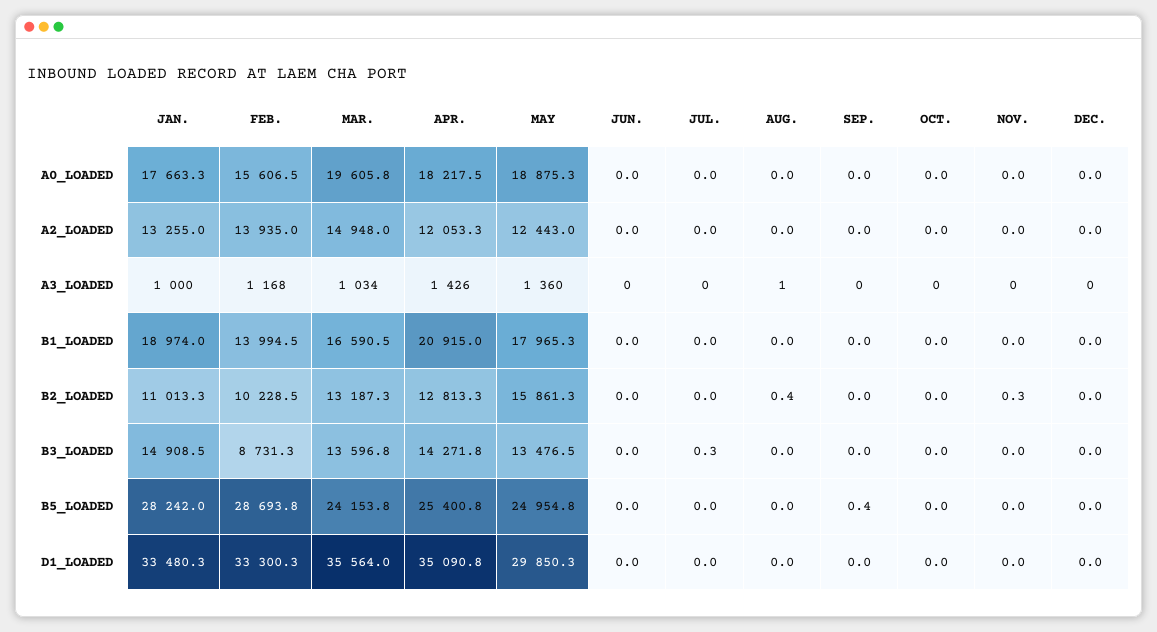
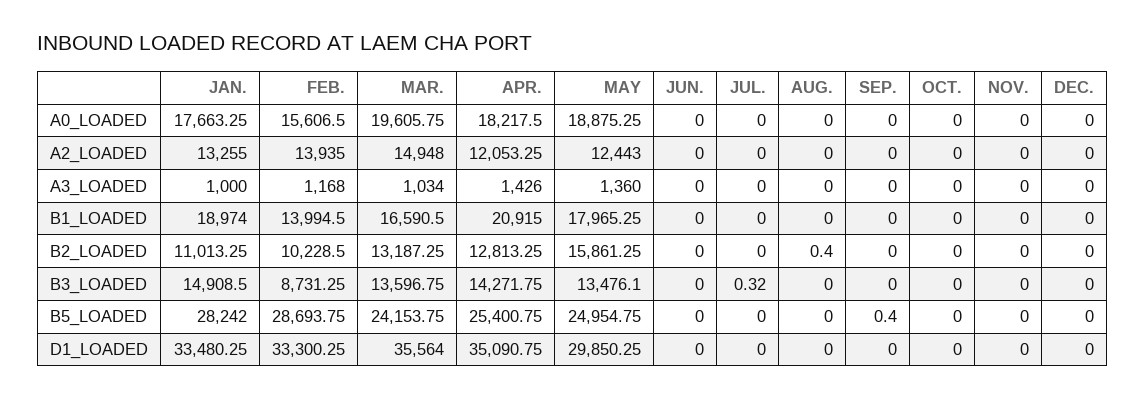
  {
    "JAN.": {
      "A0_LOADED": 17663.25,
      "A2_LOADED": 13255,
      "A3_LOADED": 1000,
      "B1_LOADED": 18974,
      "B2_LOADED": 11013.25,
      "B3_LOADED": 14908.5,
      "B5_LOADED": 28242,
      "D1_LOADED": 33480.25
    },
    "FEB.": {
      "A0_LOADED": 15606.5,
      "A2_LOADED": 13935,
      "A3_LOADED": 1168,
      "B1_LOADED": 13994.5,
      "B2_LOADED": 10228.5,
      "B3_LOADED": 8731.25,
      "B5_LOADED": 28693.75,
      "D1_LOADED": 33300.25
    },
    "MAR.": {
      "A0_LOADED": 19605.75,
      "A2_LOADED": 14948,
      "A3_LOADED": 1034,
      "B1_LOADED": 16590.5,
      "B2_LOADED": 13187.25,
      "B3_LOADED": 13596.75,
      "B5_LOADED": 24153.75,
      "D1_LOADED": 35564
    },
    "APR.": {
      "A0_LOADED": 18217.5,
      "A2_LOADED": 12053.25,
      "A3_LOADED": 1426,
      "B1_LOADED": 20915,
      "B2_LOADED": 12813.25,
      "B3_LOADED": 14271.75,
      "B5_LOADED": 25400.75,
      "D1_LOADED": 35090.75
    },
    "MAY": {
      "A0_LOADED": 18875.25,
      "A2_LOADED": 12443,
      "A3_LOADED": 1360,
      "B1_LOADED": 17965.25,
      "B2_LOADED": 15861.25,
-     "B3_LOADED": 13476.5,
+     "B3_LOADED": 13476.1,
      "B5_LOADED": 24954.75,
      "D1_LOADED": 29850.25
    },
    "JUN.": {
      "A0_LOADED": 0,
      "A2_LOADED": 0,
      "A3_LOADED": 0,
      "B1_LOADED": 0,
      "B2_LOADED": 0,
      "B3_LOADED": 0,
      "B5_LOADED": 0,
      "D1_LOADED": 0
    },
    "JUL.": {
      "A0_LOADED": 0,
      "A2_LOADED": 0,
      "A3_LOADED": 0,
      "B1_LOADED": 0,
      "B2_LOADED": 0,
      "B3_LOADED": 0.32,
      "B5_LOADED": 0,
      "D1_LOADED": 0
    },
    "AUG.": {
      "A0_LOADED": 0,
      "A2_LOADED": 0,
-     "A3_LOADED": 1,
+     "A3_LOADED": 0,
      "B1_LOADED": 0,
      "B2_LOADED": 0.4,
      "B3_LOADED": 0,
      "B5_LOADED": 0,
      "D1_LOADED": 0
    },
    "SEP.": {
      "A0_LOADED": 0,
      "A2_LOADED": 0,
      "A3_LOADED": 0,
      "B1_LOADED": 0,
      "B2_LOADED": 0,
      "B3_LOADED": 0,
      "B5_LOADED": 0.4,
      "D1_LOADED": 0
    },
    "OCT.": {
      "A0_LOADED": 0,
      "A2_LOADED": 0,
      "A3_LOADED": 0,
      "B1_LOADED": 0,
      "B2_LOADED": 0,
      "B3_LOADED": 0,
      "B5_LOADED": 0,
      "D1_LOADED": 0
    },
    "NOV.": {
      "A0_LOADED": 0,
      "A2_LOADED": 0,
      "A3_LOADED": 0,
      "B1_LOADED": 0,
-     "B2_LOADED": 0.3,
+     "B2_LOADED": 0,
      "B3_LOADED": 0,
      "B5_LOADED": 0,
      "D1_LOADED": 0
    },
    "DEC.": {
      "A0_LOADED": 0,
      "A2_LOADED": 0,
      "A3_LOADED": 0,
      "B1_LOADED": 0,
      "B2_LOADED": 0,
      "B3_LOADED": 0,
      "B5_LOADED": 0,
      "D1_LOADED": 0
    }
  }

